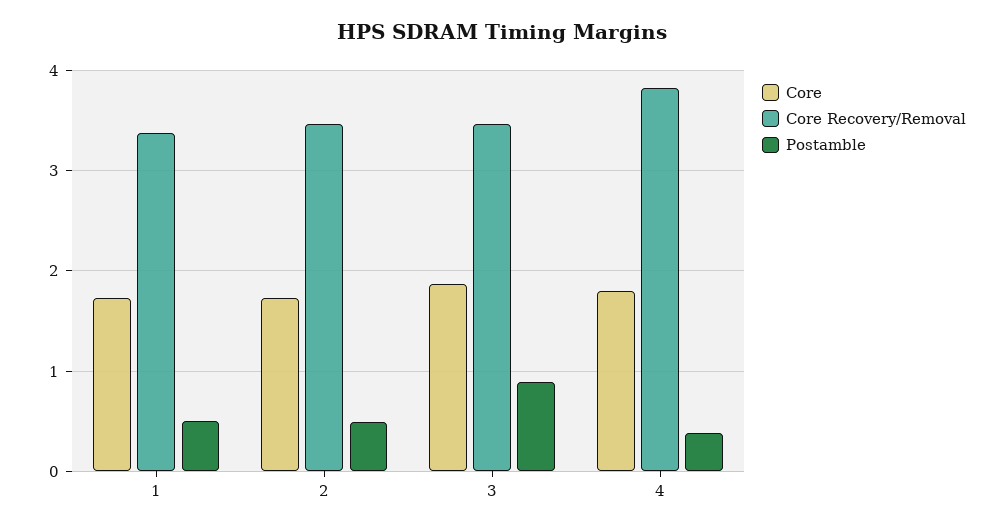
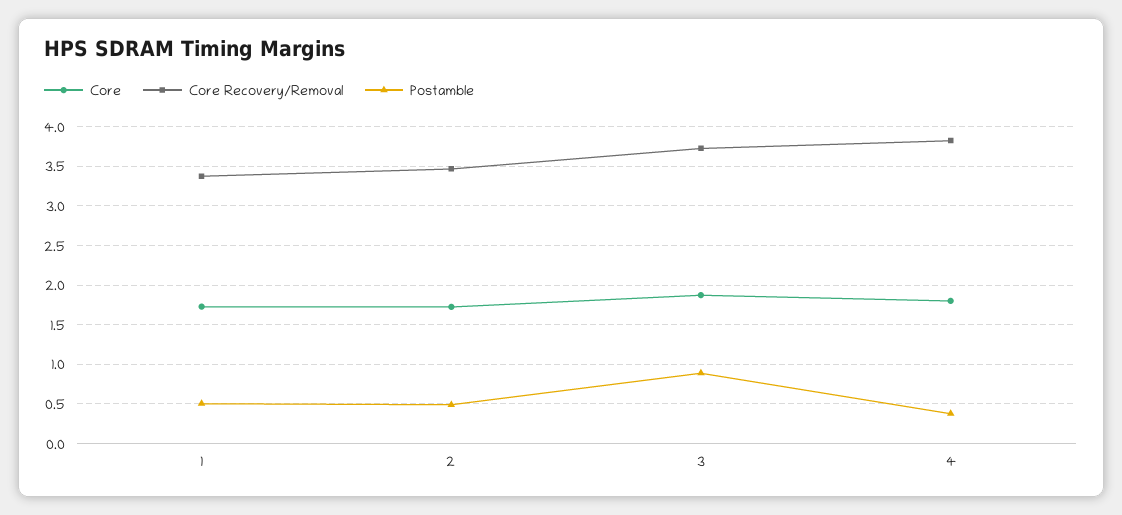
  {
    "Core": {
      "1": 1.7,
      "2": 1.7,
      "3": 1.9,
      "4": 1.8
    },
    "Core Recovery/Removal": {
      "1": 3.4,
      "2": 3.5,
-     "3": 3.5,
+     "3": 3.7,
      "4": 3.8
    },
    "Postamble": {
      "1": 0.5,
      "2": 0.5,
      "3": 0.9,
      "4": 0.4
    }
  }

